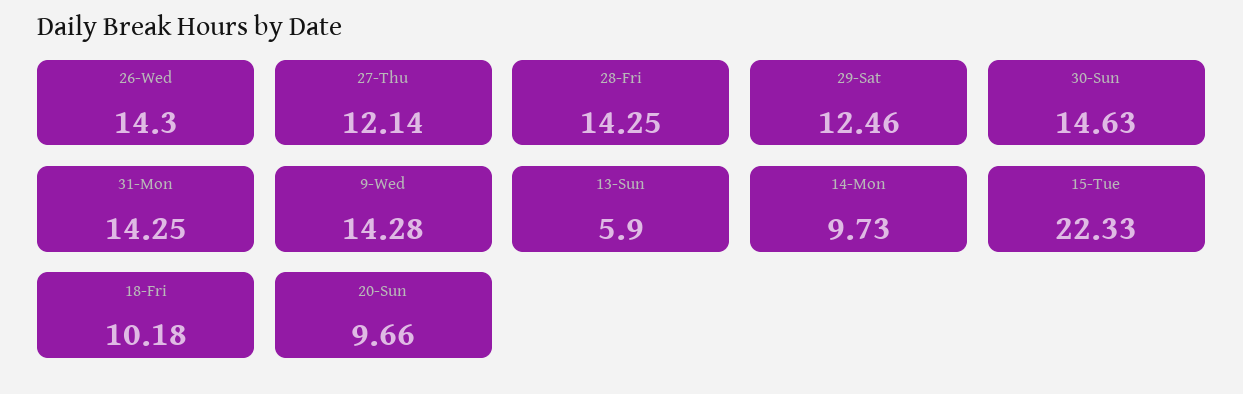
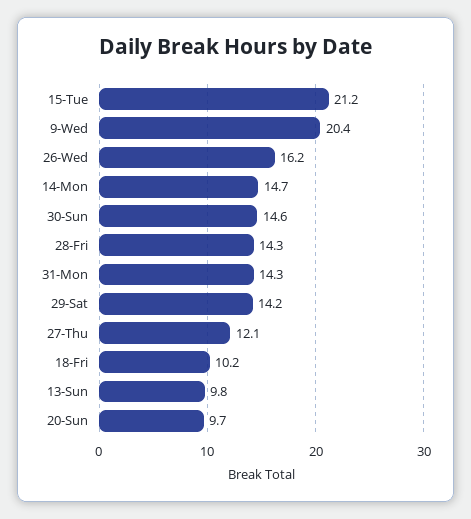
  {
-   "26-Wed": 14.3,
+   "26-Wed": 16.2,
    "27-Thu": 12.14,
    "28-Fri": 14.25,
-   "29-Sat": 12.46,
+   "29-Sat": 14.2,
    "30-Sun": 14.63,
    "31-Mon": 14.25,
-   "9-Wed": 14.28,
+   "9-Wed": 20.4,
-   "13-Sun": 5.9,
+   "13-Sun": 9.8,
-   "14-Mon": 9.73,
+   "14-Mon": 14.7,
-   "15-Tue": 22.33,
+   "15-Tue": 21.2,
    "18-Fri": 10.18,
    "20-Sun": 9.66
  }

